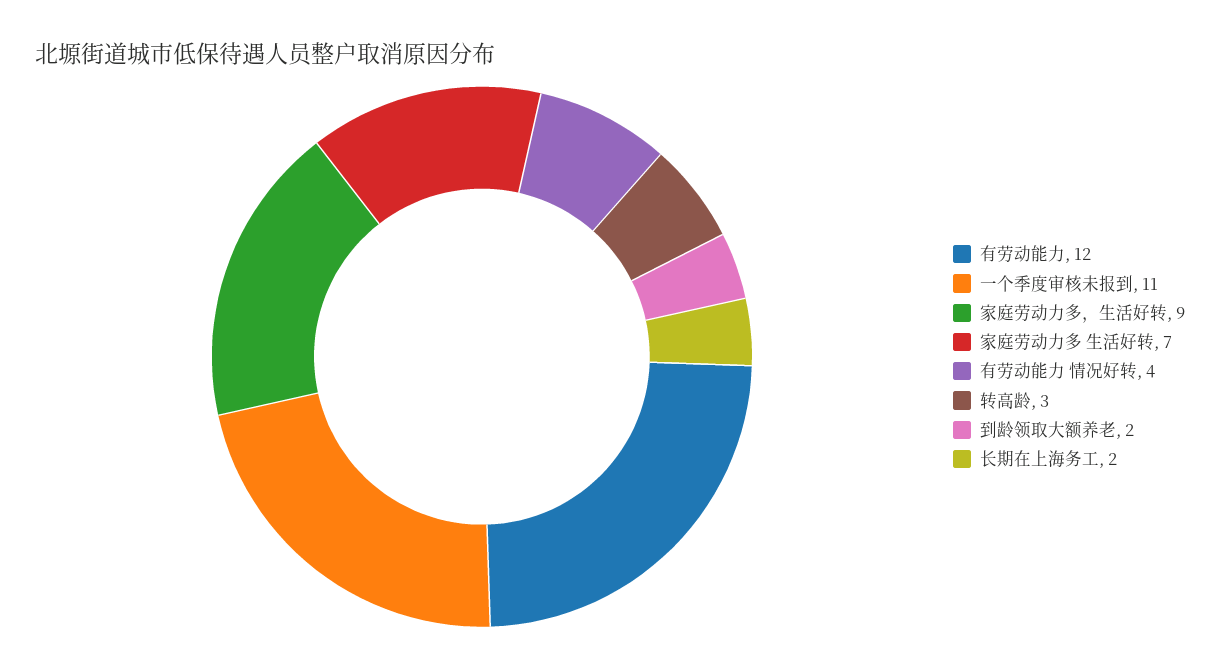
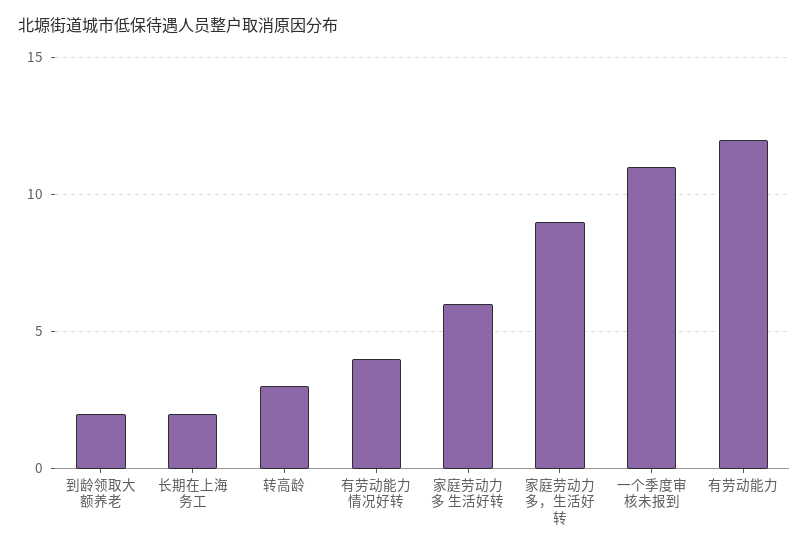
  {
    "有劳动能力": 12,
    "一个季度审核未报到": 11,
    "家庭劳动力多，生活好转": 9,
-   "家庭劳动力多 生活好转": 7,
+   "家庭劳动力多 生活好转": 6,
    "有劳动能力 情况好转": 4,
    "转高龄": 3,
    "到龄领取大额养老": 2,
    "长期在上海务工": 2
  }

